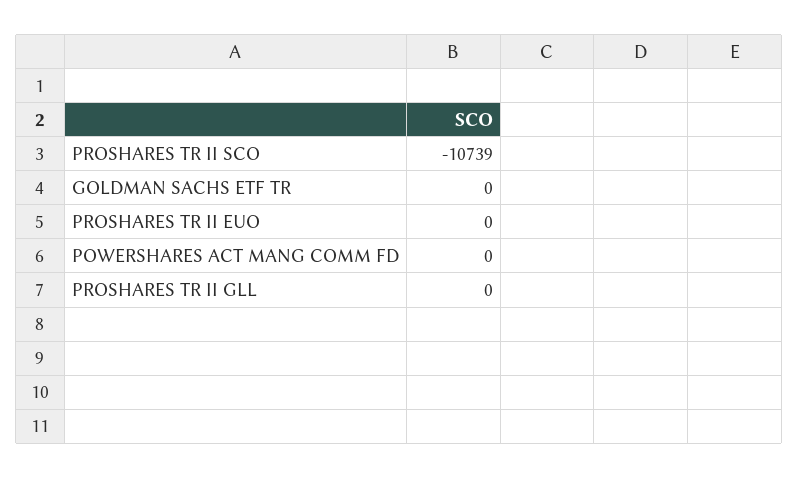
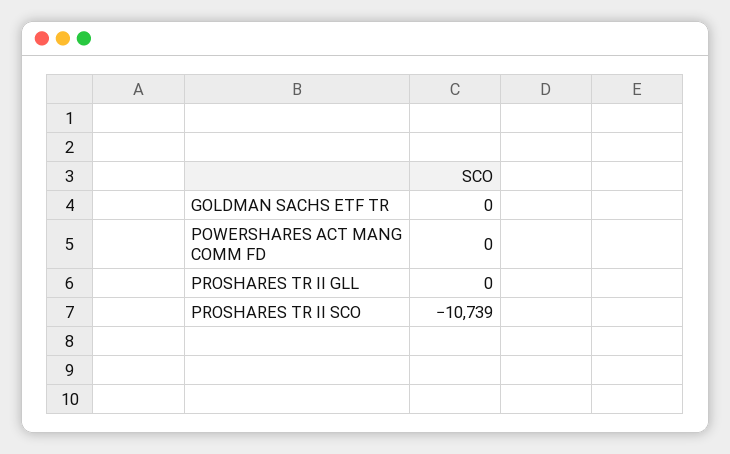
  {
    "PROSHARES TR II SCO": -10739,
    "GOLDMAN SACHS ETF TR": 0,
-   "PROSHARES TR II EUO": 0,
    "POWERSHARES ACT MANG COMM FD": 0,
    "PROSHARES TR II GLL": 0
  }

